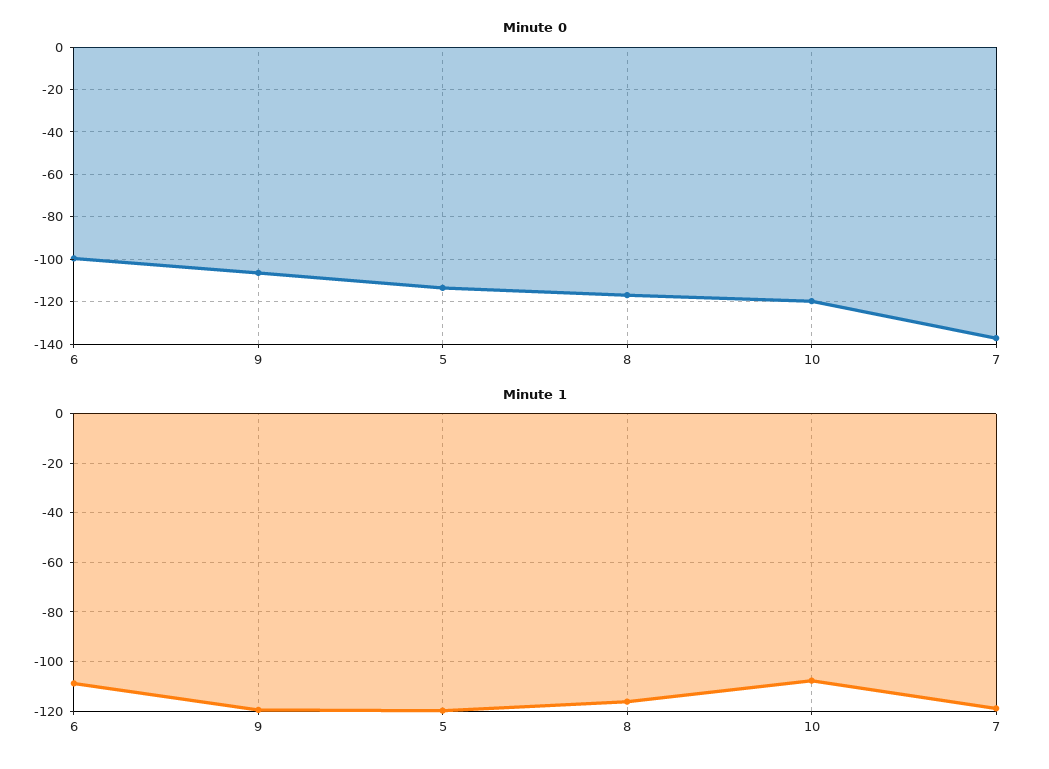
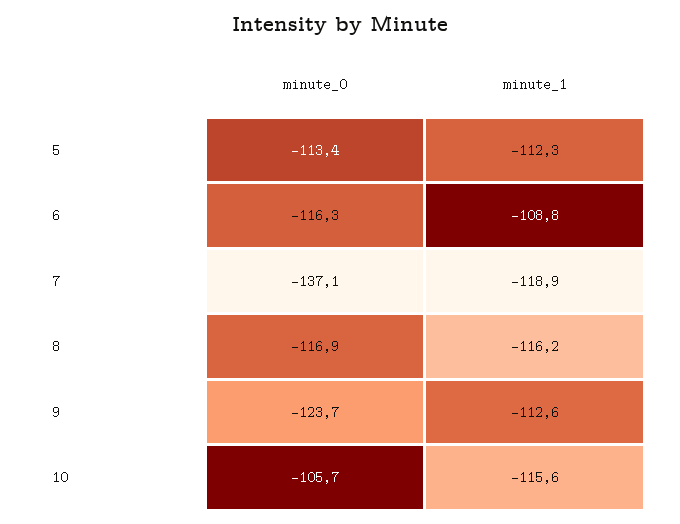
  {
    "Minute 0": {
-     "6": -100,
+     "6": -116.3,
-     "9": -105,
+     "9": -123.7,
      "5": -113.4,
      "8": -116.9,
-     "10": -120,
+     "10": -105.7,
      "7": -137.1
    },
    "Minute 1": {
      "6": -108.8,
-     "9": -120,
+     "9": -112.6,
-     "5": -120,
+     "5": -112.3,
      "8": -116.2,
-     "10": -107.5,
+     "10": -115.6,
      "7": -118.9
    }
  }

